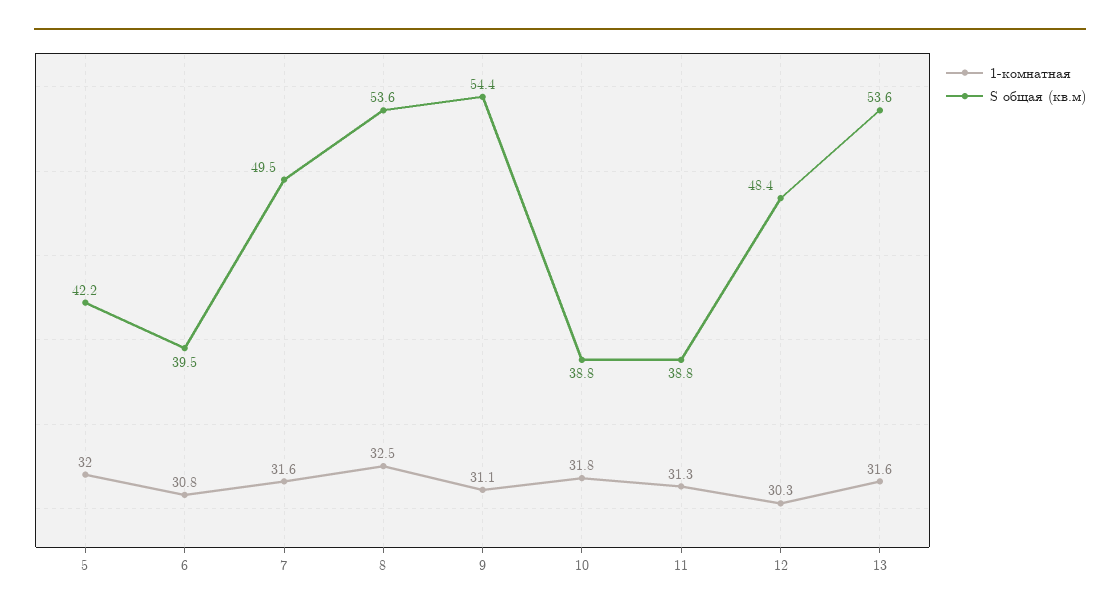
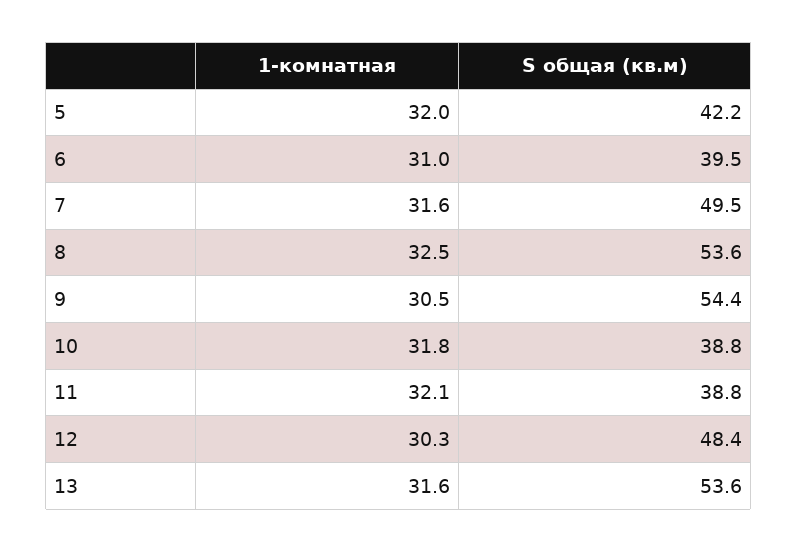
  {
    "1-комнатная": {
      "5": 32,
-     "6": 30.8,
+     "6": 31,
      "7": 31.6,
      "8": 32.5,
-     "9": 31.1,
+     "9": 30.5,
      "10": 31.8,
-     "11": 31.3,
+     "11": 32.1,
      "12": 30.3,
      "13": 31.6
    },
    "S общая (кв.м)": {
      "5": 42.2,
      "6": 39.5,
      "7": 49.5,
      "8": 53.6,
      "9": 54.4,
      "10": 38.8,
      "11": 38.8,
      "12": 48.4,
      "13": 53.6
    }
  }

